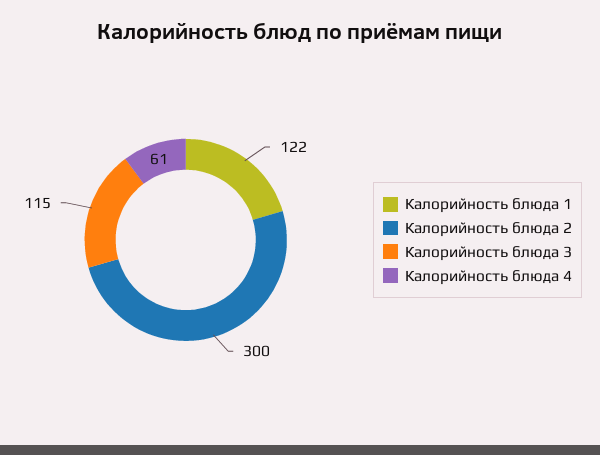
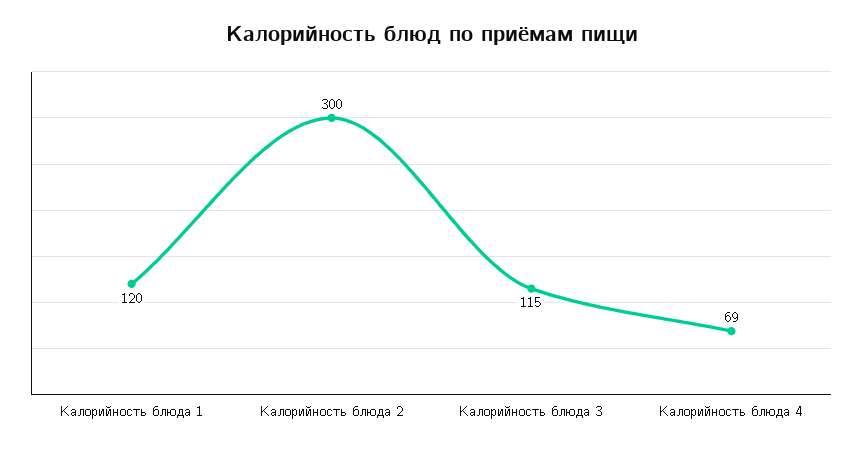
  {
-   "Калорийность блюда 1": 122,
+   "Калорийность блюда 1": 120,
    "Калорийность блюда 2": 300,
    "Калорийность блюда 3": 115,
-   "Калорийность блюда 4": 61
+   "Калорийность блюда 4": 69
  }

